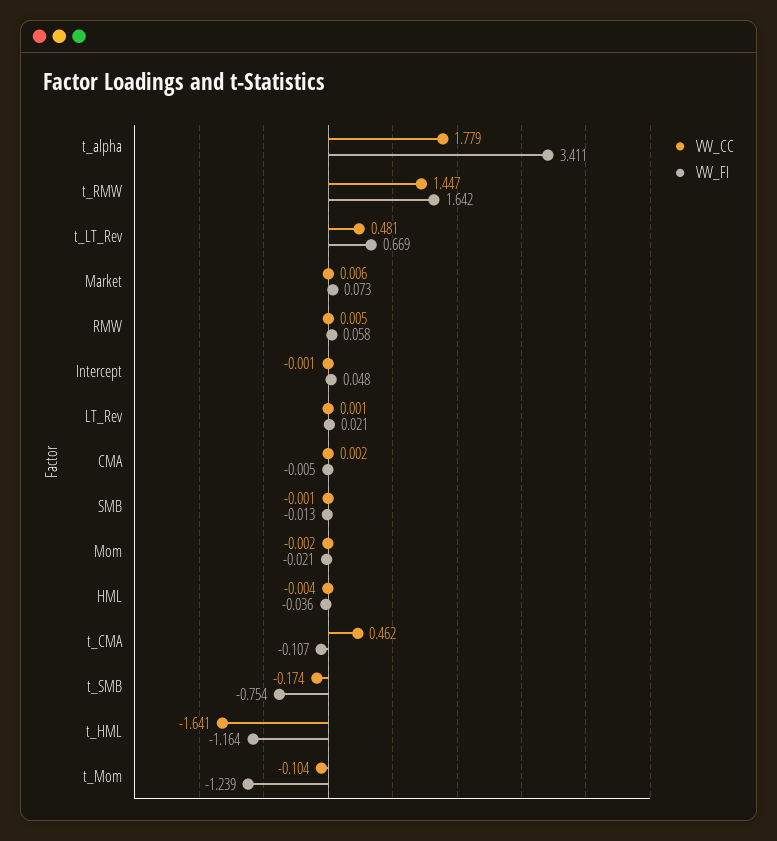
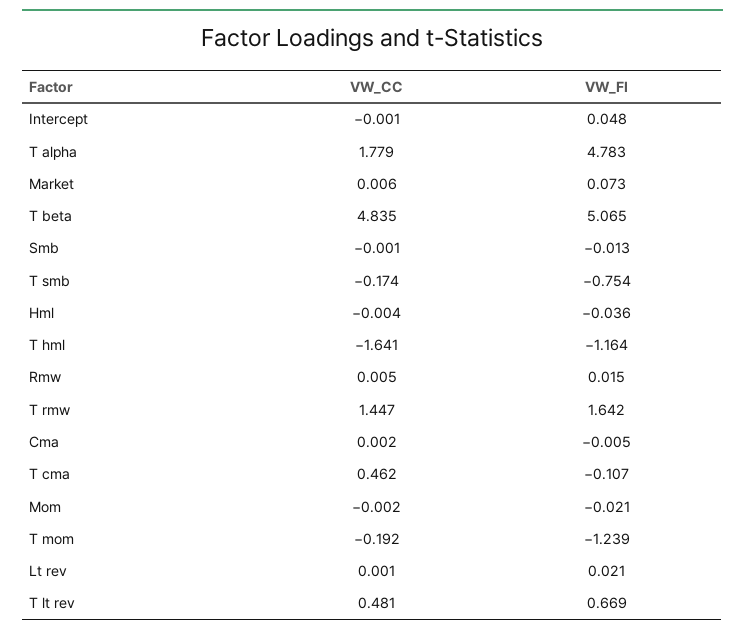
  {
    "VW_CC": {
      "t_alpha": 1.779,
      "t_RMW": 1.447,
      "t_LT_Rev": 0.481,
      "Market": 0.006,
      "RMW": 0.005,
      "Intercept": -0.001,
      "LT_Rev": 0.001,
      "CMA": 0.002,
      "SMB": -0.001,
      "Mom": -0.002,
      "HML": -0.004,
      "t_CMA": 0.462,
      "t_SMB": -0.174,
      "t_HML": -1.641,
-     "t_Mom": -0.104
+     "t_Mom": -0.192,
+     "T beta": 4.835
    },
    "VW_FI": {
-     "t_alpha": 3.411,
+     "t_alpha": 4.783,
      "t_RMW": 1.642,
      "t_LT_Rev": 0.669,
      "Market": 0.073,
-     "RMW": 0.058,
+     "RMW": 0.015,
      "Intercept": 0.048,
      "LT_Rev": 0.021,
      "CMA": -0.005,
      "SMB": -0.013,
      "Mom": -0.021,
      "HML": -0.036,
      "t_CMA": -0.107,
      "t_SMB": -0.754,
      "t_HML": -1.164,
-     "t_Mom": -1.239
+     "t_Mom": -1.239,
+     "T beta": 5.065
    }
  }

